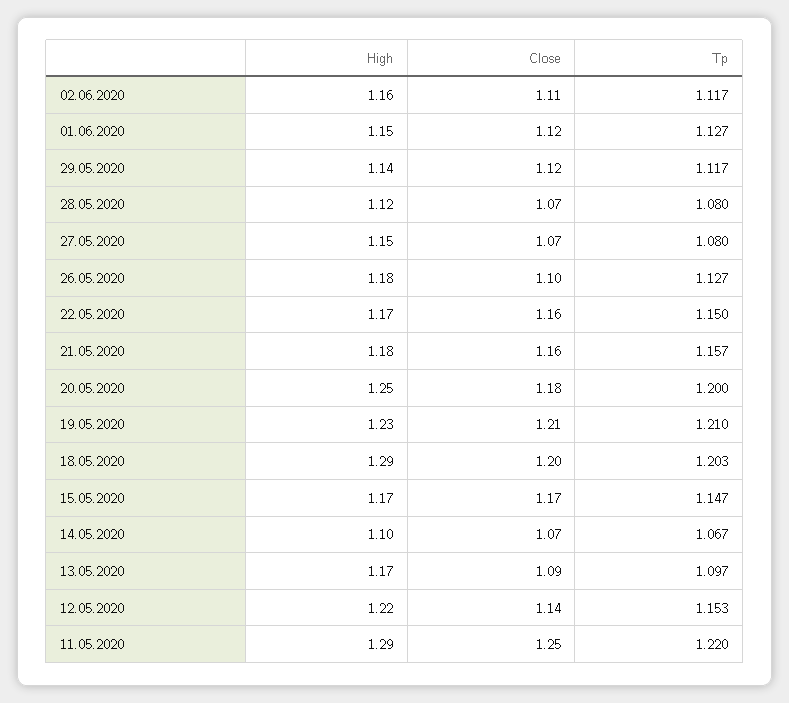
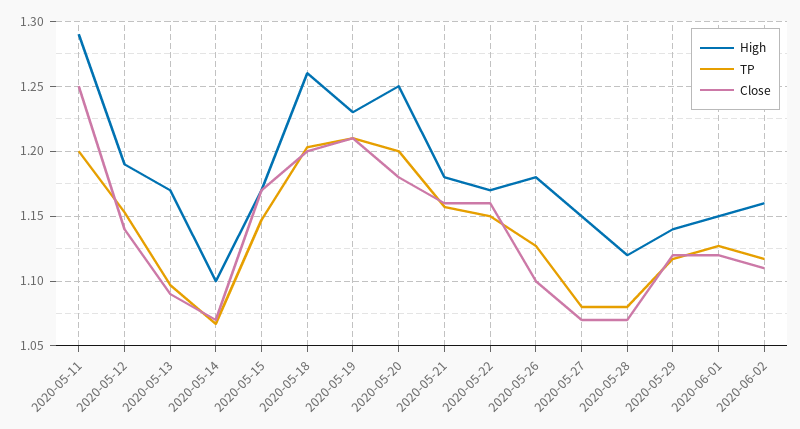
  {
    "High": {
      "02.06.2020": 1.16,
      "01.06.2020": 1.15,
      "29.05.2020": 1.14,
      "28.05.2020": 1.12,
      "27.05.2020": 1.15,
      "26.05.2020": 1.18,
      "22.05.2020": 1.17,
      "21.05.2020": 1.18,
      "20.05.2020": 1.25,
      "19.05.2020": 1.23,
-     "18.05.2020": 1.29,
+     "18.05.2020": 1.26,
      "15.05.2020": 1.17,
      "14.05.2020": 1.1,
      "13.05.2020": 1.17,
-     "12.05.2020": 1.22,
+     "12.05.2020": 1.19,
      "11.05.2020": 1.29
    },
    "Close": {
      "02.06.2020": 1.11,
      "01.06.2020": 1.12,
      "29.05.2020": 1.12,
      "28.05.2020": 1.07,
      "27.05.2020": 1.07,
      "26.05.2020": 1.1,
      "22.05.2020": 1.16,
      "21.05.2020": 1.16,
      "20.05.2020": 1.18,
      "19.05.2020": 1.21,
      "18.05.2020": 1.2,
      "15.05.2020": 1.17,
      "14.05.2020": 1.07,
      "13.05.2020": 1.09,
      "12.05.2020": 1.14,
      "11.05.2020": 1.25
    },
    "Tp": {
      "02.06.2020": 1.117,
      "01.06.2020": 1.127,
      "29.05.2020": 1.117,
      "28.05.2020": 1.08,
      "27.05.2020": 1.08,
      "26.05.2020": 1.127,
      "22.05.2020": 1.15,
      "21.05.2020": 1.157,
      "20.05.2020": 1.2,
      "19.05.2020": 1.21,
      "18.05.2020": 1.203,
      "15.05.2020": 1.147,
      "14.05.2020": 1.067,
      "13.05.2020": 1.097,
      "12.05.2020": 1.153,
-     "11.05.2020": 1.22
+     "11.05.2020": 1.2
    }
  }

